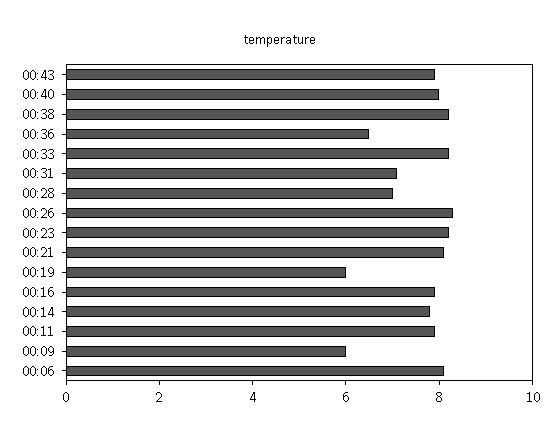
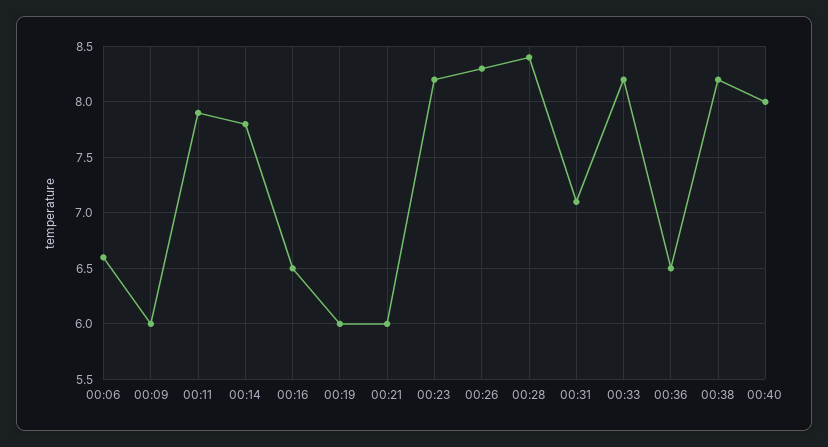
  {
-   "00:43": 8,
    "00:40": 8,
    "00:38": 8.2,
    "00:36": 6.5,
    "00:33": 8.2,
    "00:31": 7.1,
-   "00:28": 7,
+   "00:28": 8.4,
    "00:26": 8.3,
    "00:23": 8.2,
-   "00:21": 8,
+   "00:21": 6,
    "00:19": 6,
-   "00:16": 8,
+   "00:16": 6.5,
    "00:14": 7.8,
    "00:11": 7.9,
    "00:09": 6,
-   "00:06": 8
+   "00:06": 6.6
  }

